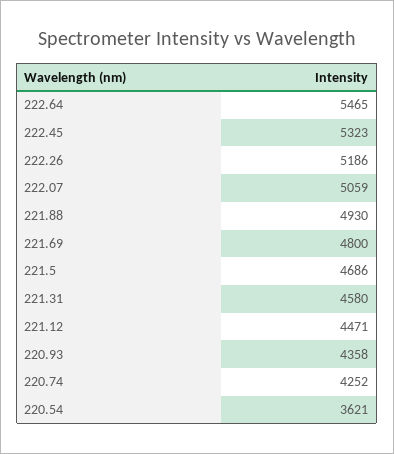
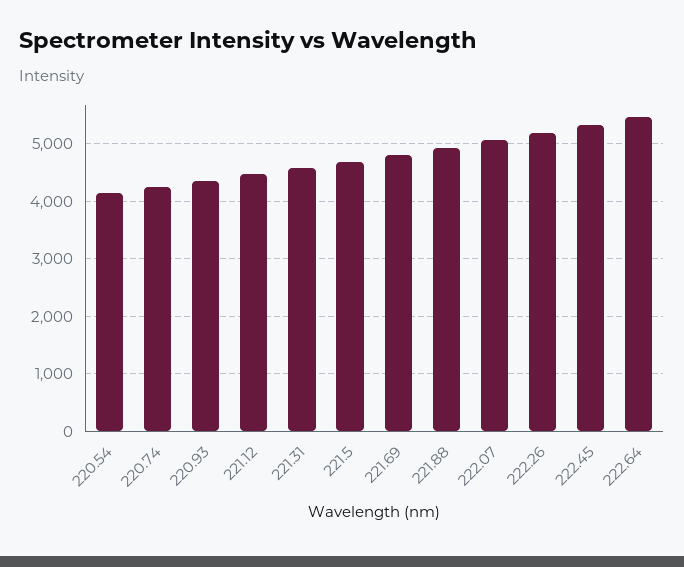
  {
    "222.64": 5465,
    "222.45": 5323,
    "222.26": 5186,
    "222.07": 5059,
    "221.88": 4930,
    "221.69": 4800,
    "221.5": 4686,
    "221.31": 4580,
    "221.12": 4471,
    "220.93": 4358,
    "220.74": 4252,
-   "220.54": 3621
+   "220.54": 4200
  }

